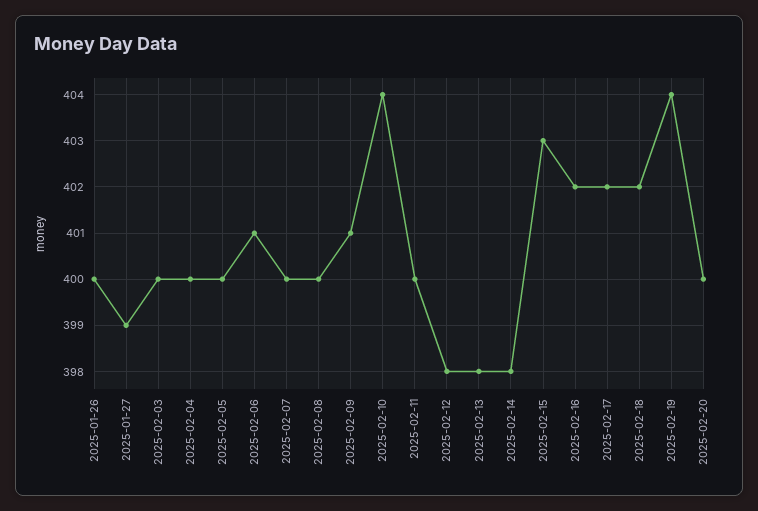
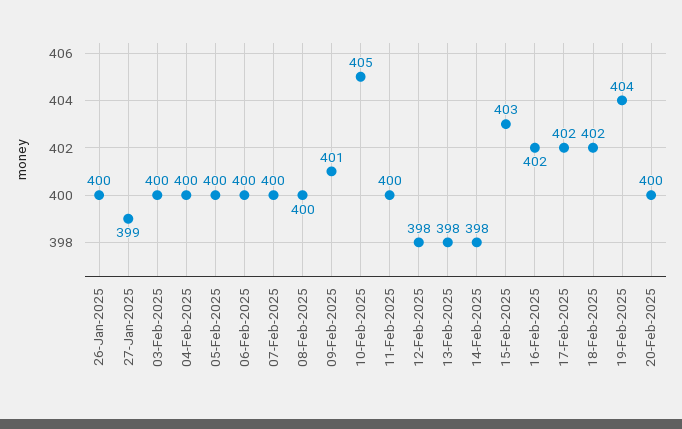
  {
    "2025-01-26": 400,
    "2025-01-27": 399,
    "2025-02-03": 400,
    "2025-02-04": 400,
    "2025-02-05": 400,
-   "2025-02-06": 401,
+   "2025-02-06": 400,
    "2025-02-07": 400,
    "2025-02-08": 400,
    "2025-02-09": 401,
-   "2025-02-10": 404,
+   "2025-02-10": 405,
    "2025-02-11": 400,
    "2025-02-12": 398,
    "2025-02-13": 398,
    "2025-02-14": 398,
    "2025-02-15": 403,
    "2025-02-16": 402,
    "2025-02-17": 402,
    "2025-02-18": 402,
    "2025-02-19": 404,
    "2025-02-20": 400
  }

